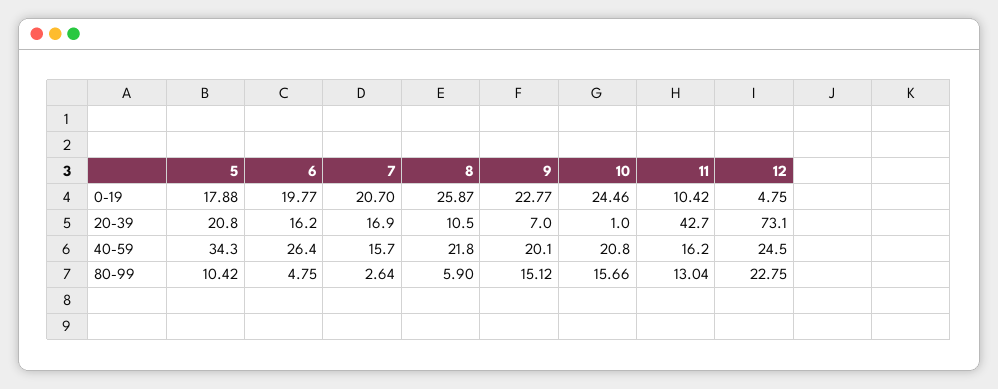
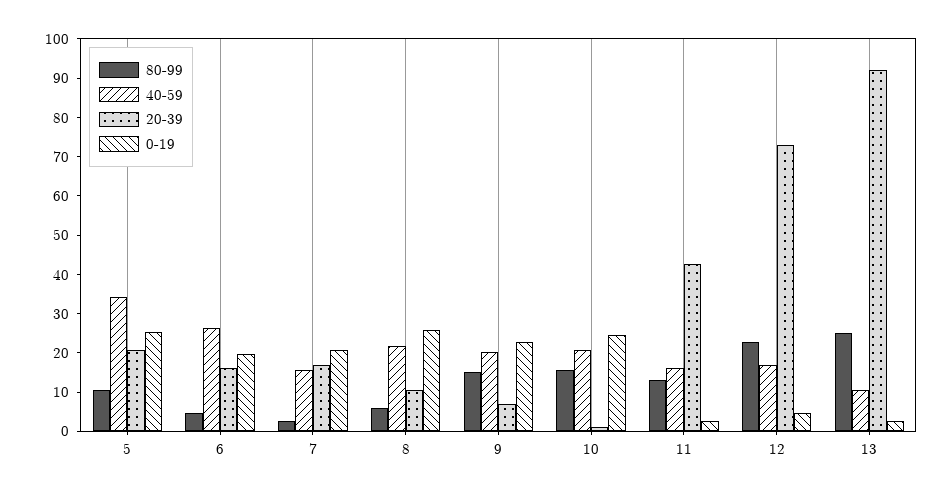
  {
    "0-19": {
-     "5": 17.88,
+     "5": 25,
      "6": 19.77,
      "7": 20.7,
      "8": 25.87,
      "9": 22.77,
      "10": 24.46,
-     "11": 10.42,
+     "11": 2.5,
-     "12": 4.75
+     "12": 4.75,
+     "13": 2.5
    },
    "20-39": {
      "5": 20.8,
      "6": 16.2,
      "7": 16.9,
      "8": 10.5,
      "9": 7,
      "10": 1,
      "11": 42.7,
-     "12": 73.1
+     "12": 73.1,
+     "13": 92.5
    },
    "40-59": {
      "5": 34.3,
      "6": 26.4,
      "7": 15.7,
      "8": 21.8,
      "9": 20.1,
      "10": 20.8,
      "11": 16.2,
-     "12": 24.5
+     "12": 17.5,
+     "13": 10
    },
    "80-99": {
      "5": 10.42,
      "6": 4.75,
      "7": 2.64,
      "8": 5.9,
      "9": 15.12,
      "10": 15.66,
      "11": 13.04,
-     "12": 22.75
+     "12": 22.75,
+     "13": 25
    }
  }

